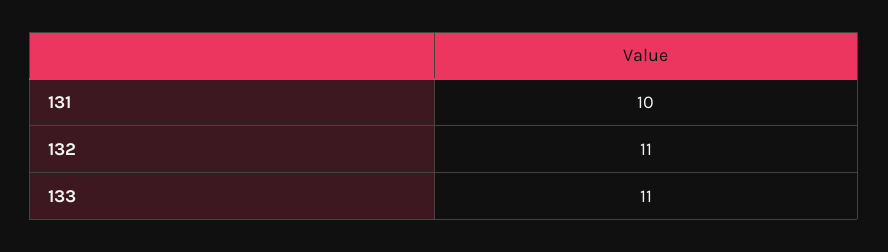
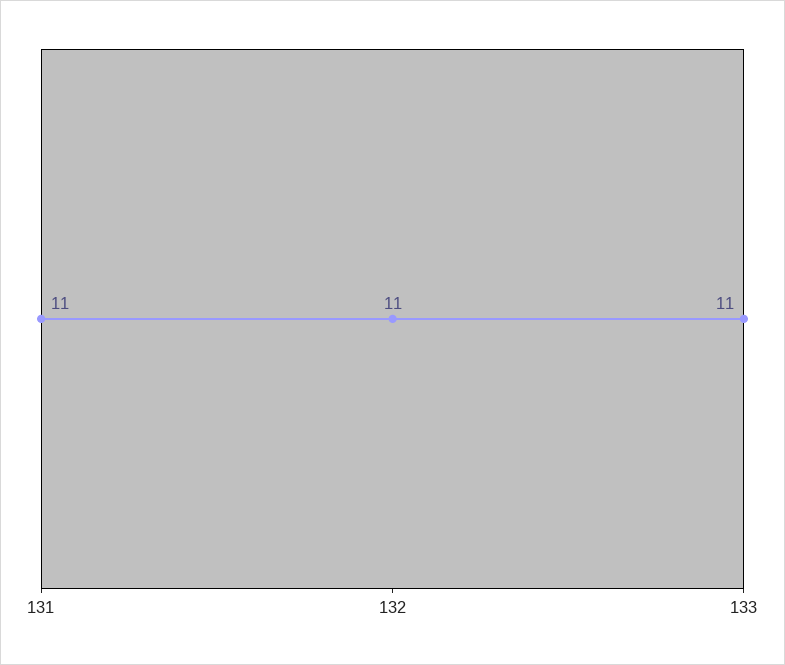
  {
-   "131": 10,
+   "131": 11,
    "132": 11,
    "133": 11
  }

